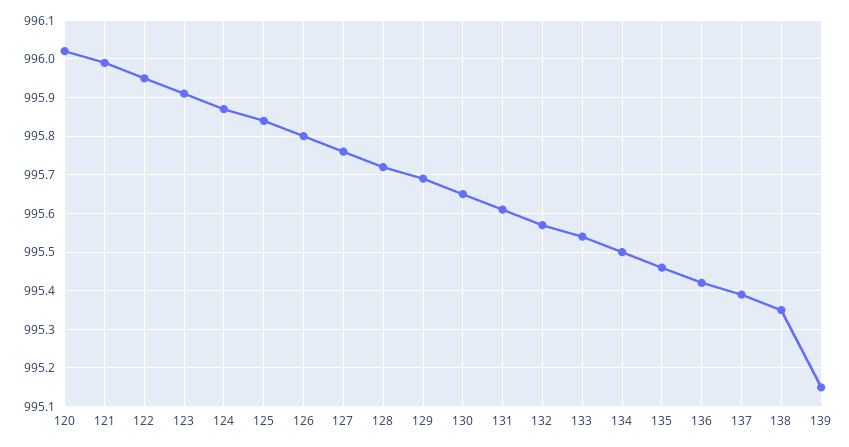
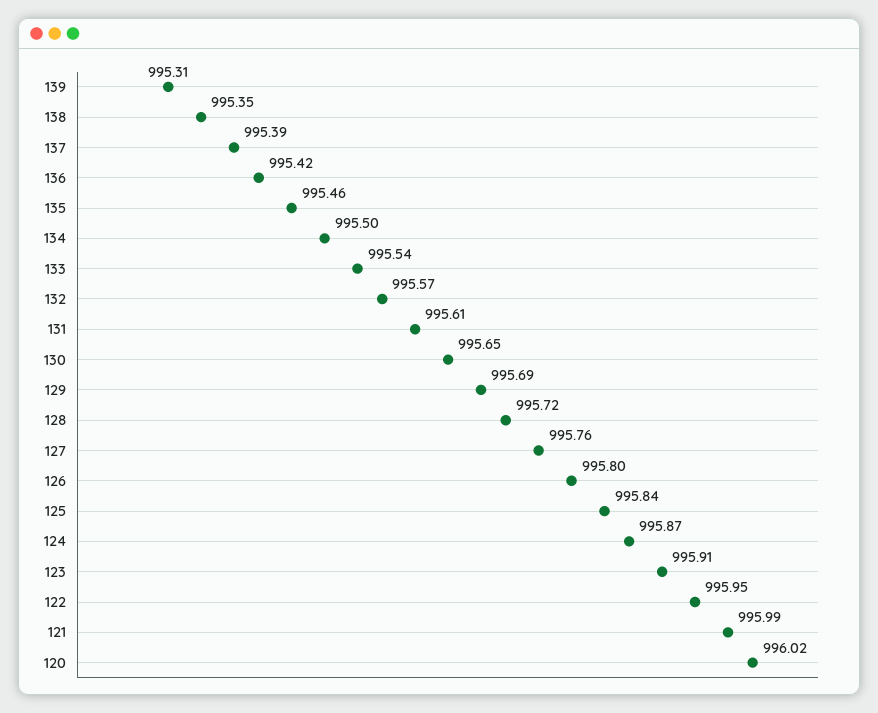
  {
    "120": 996.02,
    "121": 995.99,
    "122": 995.95,
    "123": 995.91,
    "124": 995.87,
    "125": 995.84,
    "126": 995.8,
    "127": 995.76,
    "128": 995.72,
    "129": 995.69,
    "130": 995.65,
    "131": 995.61,
    "132": 995.57,
    "133": 995.54,
    "134": 995.5,
    "135": 995.46,
    "136": 995.42,
    "137": 995.39,
    "138": 995.35,
-   "139": 995.15
+   "139": 995.31
  }

